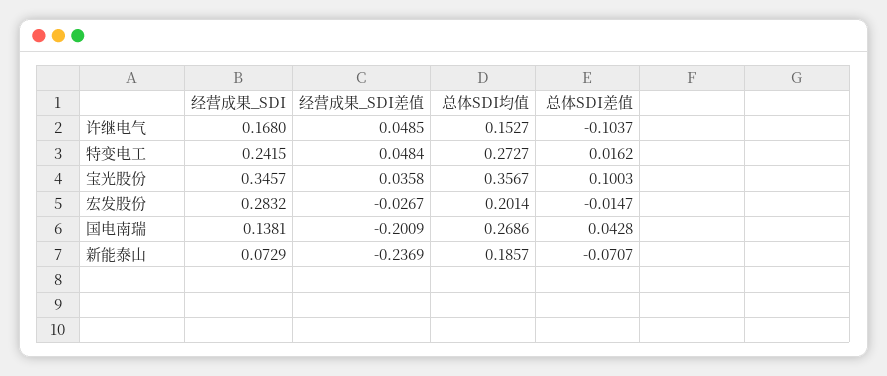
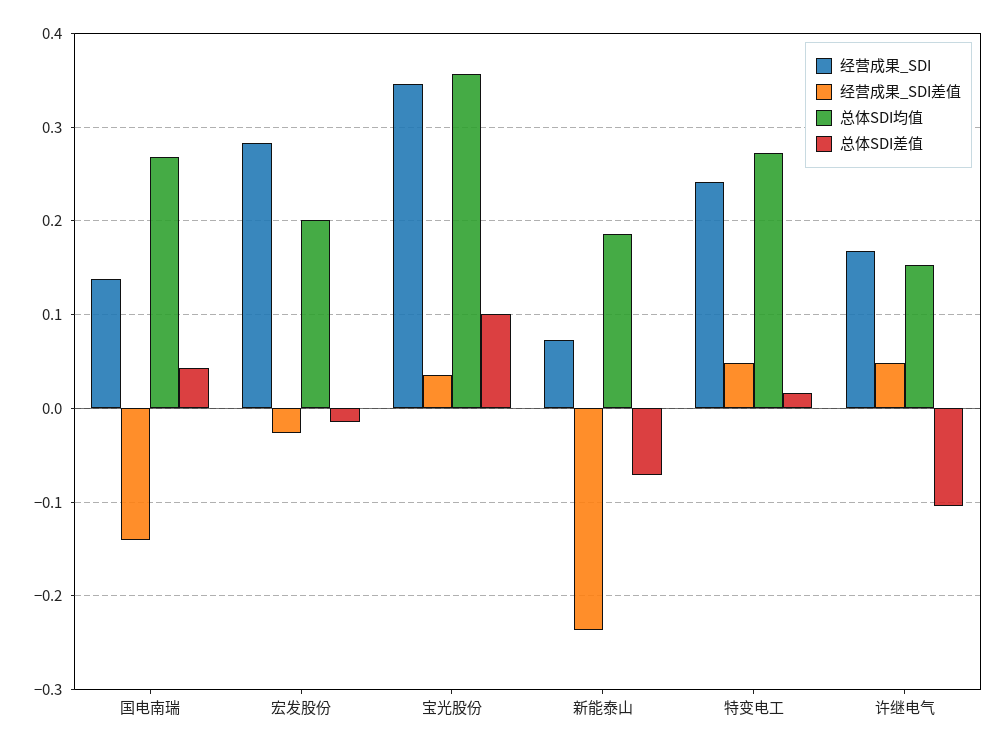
  {
    "经营成果_SDI": {
      "许继电气": 0.168,
      "特变电工": 0.2415,
      "宝光股份": 0.3457,
      "宏发股份": 0.2832,
      "国电南瑞": 0.1381,
      "新能泰山": 0.0729
    },
    "经营成果_SDI差值": {
      "许继电气": 0.0485,
      "特变电工": 0.0484,
      "宝光股份": 0.0358,
      "宏发股份": -0.0267,
-     "国电南瑞": -0.2009,
+     "国电南瑞": -0.14,
      "新能泰山": -0.2369
    },
    "总体SDI均值": {
      "许继电气": 0.1527,
      "特变电工": 0.2727,
      "宝光股份": 0.3567,
      "宏发股份": 0.2014,
      "国电南瑞": 0.2686,
      "新能泰山": 0.1857
    },
    "总体SDI差值": {
      "许继电气": -0.1037,
      "特变电工": 0.0162,
      "宝光股份": 0.1003,
      "宏发股份": -0.0147,
      "国电南瑞": 0.0428,
      "新能泰山": -0.0707
    }
  }

